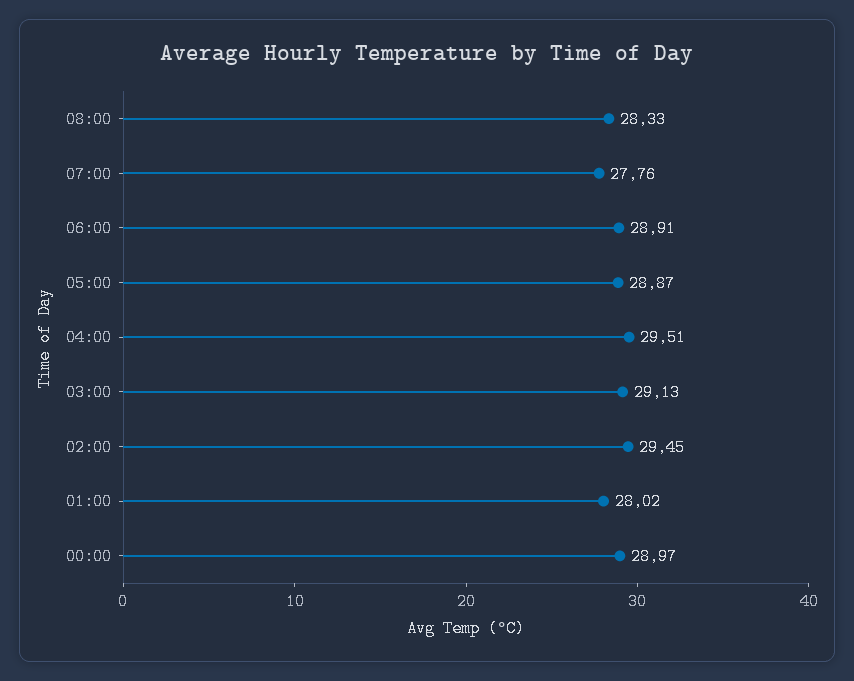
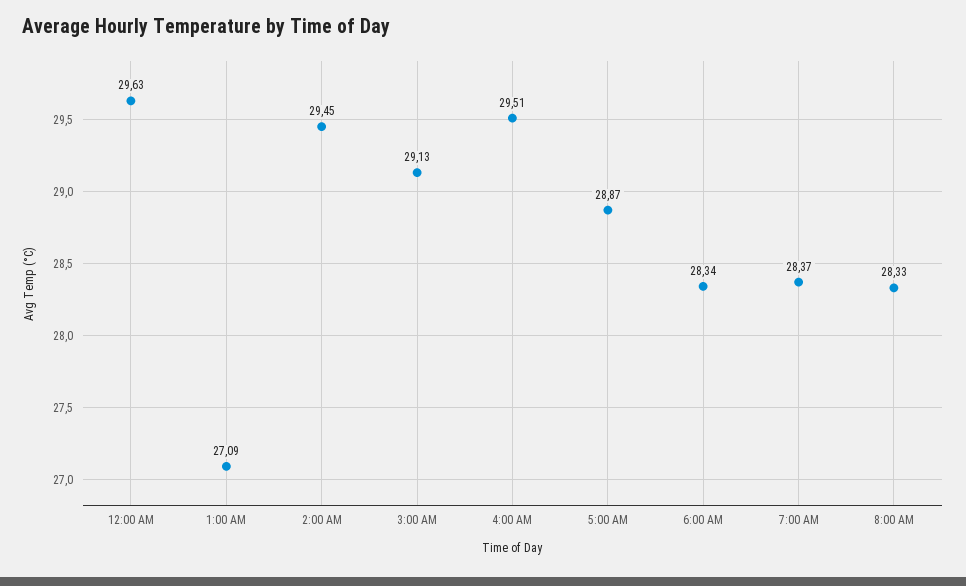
  {
    "08:00": 28.33,
-   "07:00": 27.76,
+   "07:00": 28.37,
-   "06:00": 28.91,
+   "06:00": 28.34,
    "05:00": 28.87,
    "04:00": 29.51,
    "03:00": 29.13,
    "02:00": 29.45,
-   "01:00": 28.02,
+   "01:00": 27.09,
-   "00:00": 28.97
+   "00:00": 29.63
  }

